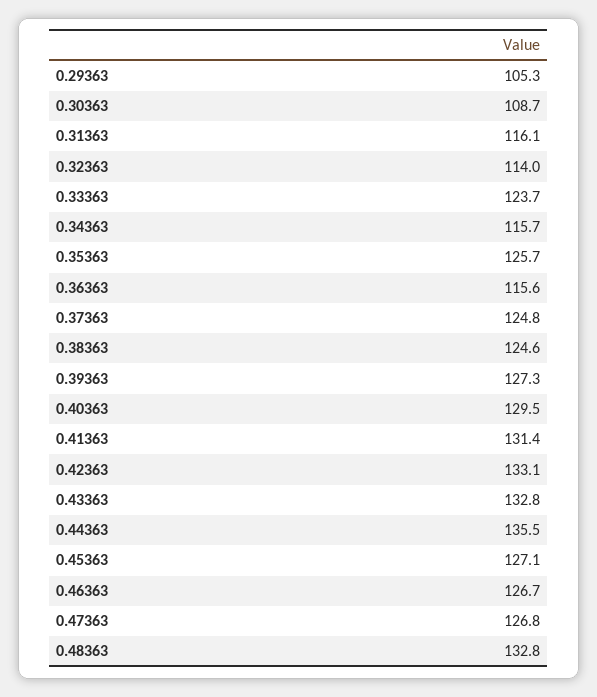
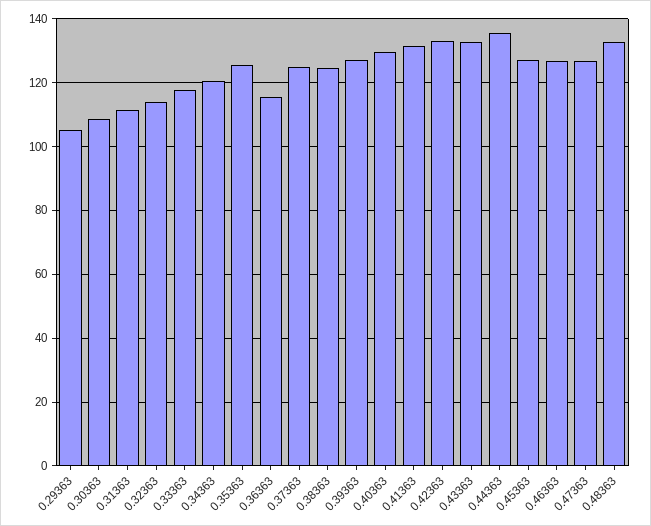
  {
    "0.29363": 105.3,
    "0.30363": 108.7,
-   "0.31363": 116.1,
+   "0.31363": 112,
    "0.32363": 114,
-   "0.33363": 123.7,
+   "0.33363": 118,
-   "0.34363": 115.7,
+   "0.34363": 120,
    "0.35363": 125.7,
    "0.36363": 115.6,
    "0.37363": 124.8,
    "0.38363": 124.6,
    "0.39363": 127.3,
    "0.40363": 129.5,
    "0.41363": 131.4,
    "0.42363": 133.1,
    "0.43363": 132.8,
    "0.44363": 135.5,
    "0.45363": 127.1,
    "0.46363": 126.7,
    "0.47363": 126.8,
    "0.48363": 132.8
  }

